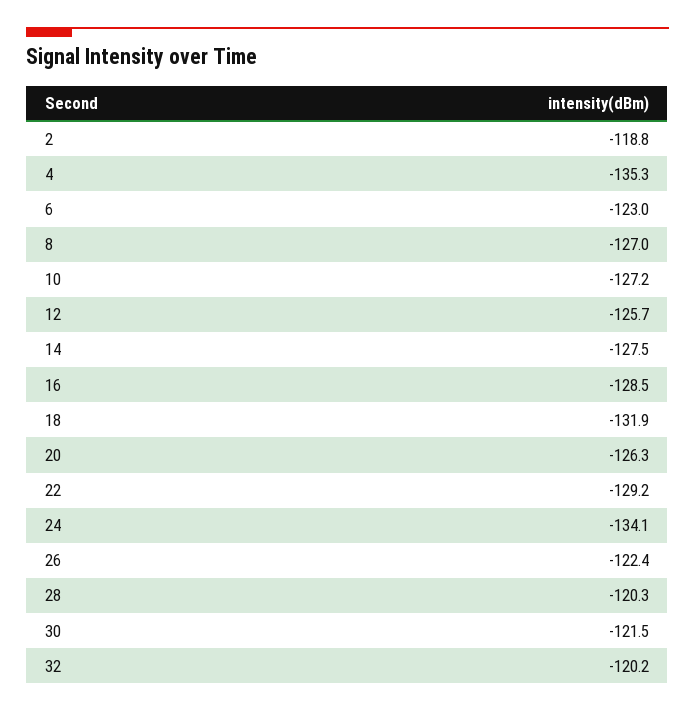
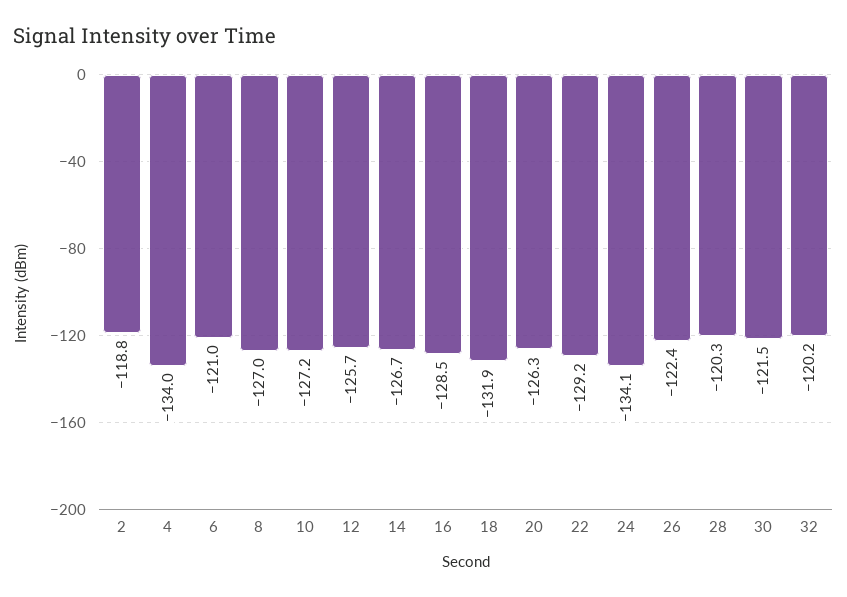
  {
    "2": -118.8,
-   "4": -135.3,
+   "4": -134,
-   "6": -123,
+   "6": -121,
    "8": -127,
    "10": -127.2,
    "12": -125.7,
-   "14": -127.5,
+   "14": -126.7,
    "16": -128.5,
    "18": -131.9,
    "20": -126.3,
    "22": -129.2,
    "24": -134.1,
    "26": -122.4,
    "28": -120.3,
    "30": -121.5,
    "32": -120.2
  }

